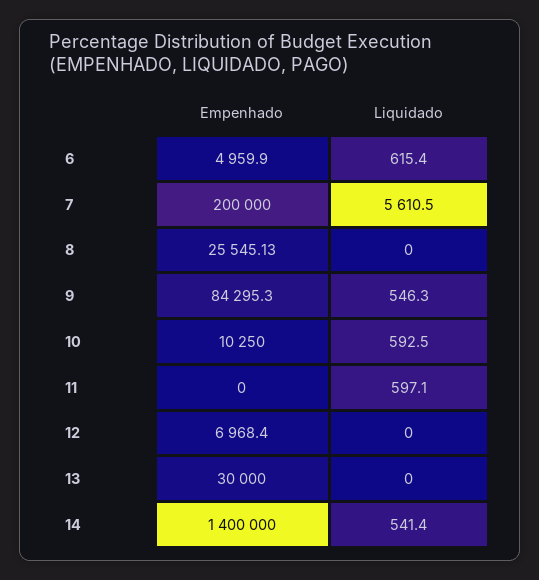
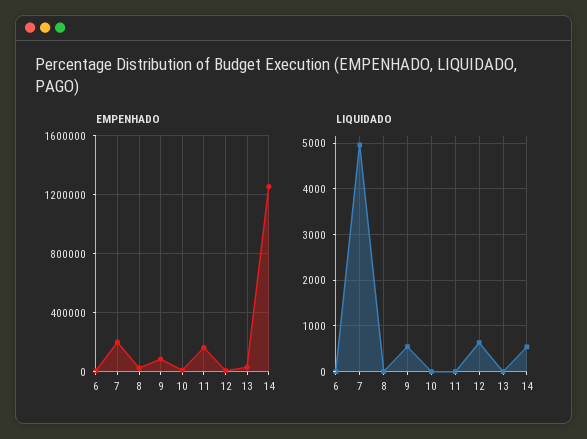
  {
    "Empenhado": {
      "6": 4959.9,
      "7": 200000,
      "8": 25545.13,
      "9": 84295.3,
      "10": 10250,
-     "11": 0,
+     "11": 150000,
      "12": 6968.4,
      "13": 30000,
-     "14": 1400000
+     "14": 1250000
    },
    "Liquidado": {
-     "6": 615.4,
+     "6": 0,
-     "7": 5610.5,
+     "7": 5000,
      "8": 0,
      "9": 546.3,
-     "10": 592.5,
+     "10": 0,
-     "11": 597.1,
+     "11": 0,
-     "12": 0,
+     "12": 600,
      "13": 0,
      "14": 541.4
    }
  }

